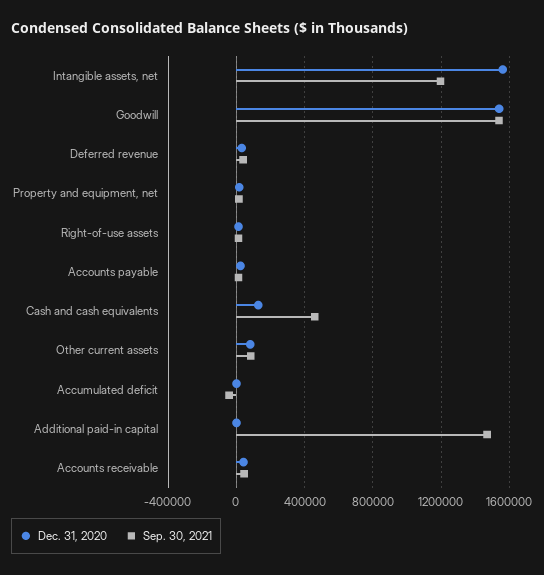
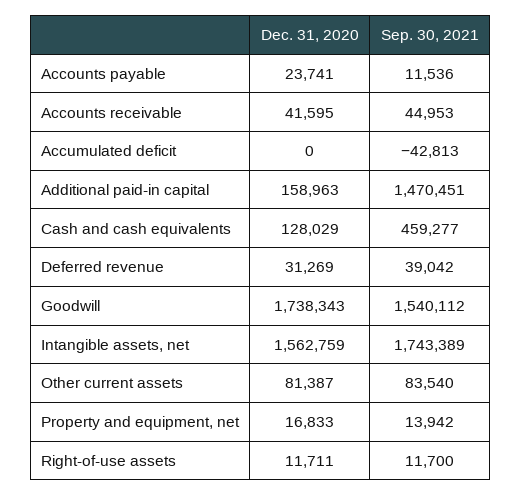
  {
    "Dec. 31, 2020": {
      "Intangible assets, net": 1562759,
-     "Goodwill": 1550000,
+     "Goodwill": 1738343,
      "Deferred revenue": 31269,
      "Property and equipment, net": 16833,
      "Right-of-use assets": 11711,
      "Accounts payable": 23741,
      "Cash and cash equivalents": 128029,
      "Other current assets": 81387,
      "Accumulated deficit": 0,
-     "Additional paid-in capital": 0,
+     "Additional paid-in capital": 158963,
      "Accounts receivable": 41595
    },
    "Sep. 30, 2021": {
-     "Intangible assets, net": 1200000,
+     "Intangible assets, net": 1743389,
      "Goodwill": 1540112,
      "Deferred revenue": 39042,
      "Property and equipment, net": 13942,
      "Right-of-use assets": 11700,
      "Accounts payable": 11536,
      "Cash and cash equivalents": 459277,
      "Other current assets": 83540,
      "Accumulated deficit": -42813,
      "Additional paid-in capital": 1470451,
      "Accounts receivable": 44953
    }
  }

